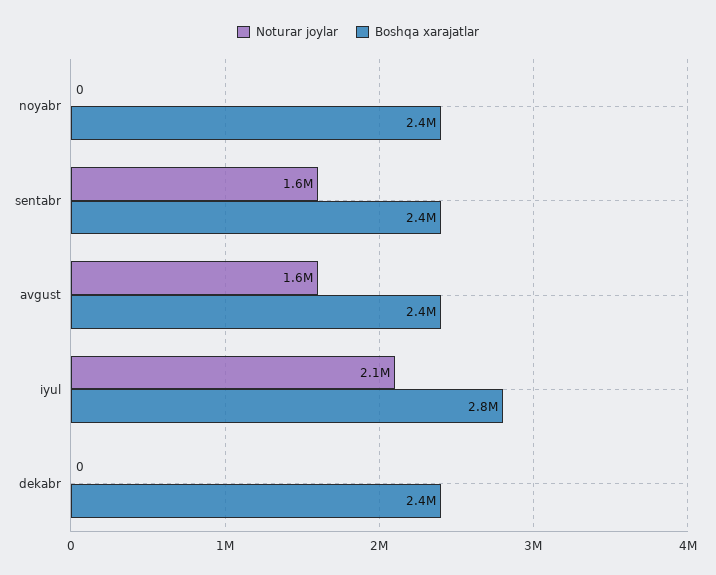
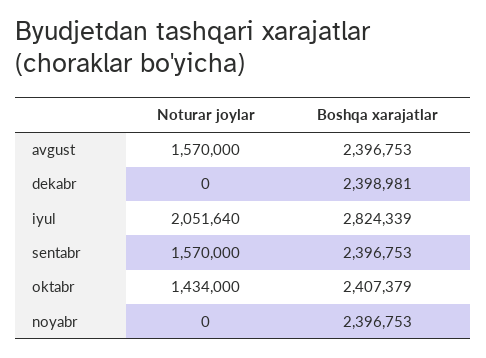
  {
    "Noturar joylar": {
      "noyabr": 0,
      "sentabr": 1570000,
      "avgust": 1570000,
      "iyul": 2051640,
-     "dekabr": 0
+     "dekabr": 0,
+     "oktabr": 1434000
    },
    "Boshqa xarajatlar": {
      "noyabr": 2396753,
      "sentabr": 2396753,
      "avgust": 2396753,
      "iyul": 2824339,
-     "dekabr": 2398981
+     "dekabr": 2398981,
+     "oktabr": 2407379
    }
  }

